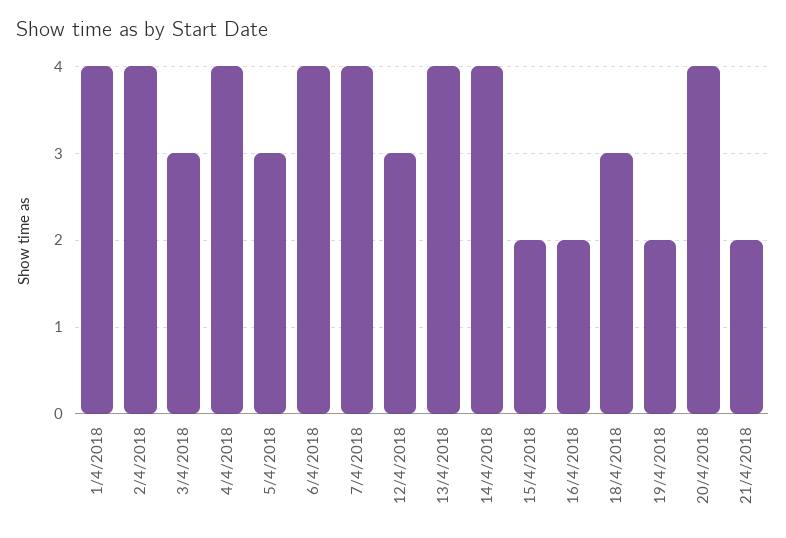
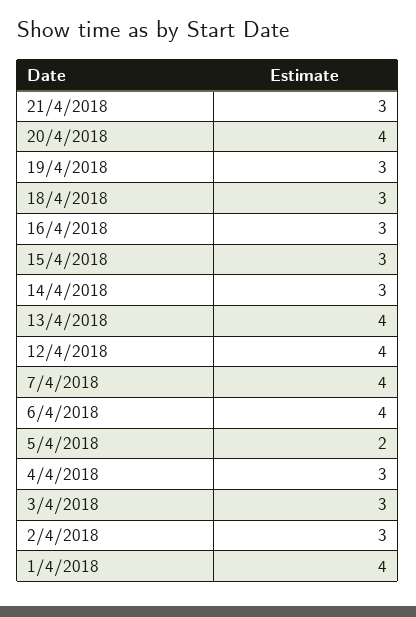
  {
    "1/4/2018": 4,
-   "2/4/2018": 4,
+   "2/4/2018": 3,
    "3/4/2018": 3,
-   "4/4/2018": 4,
+   "4/4/2018": 3,
-   "5/4/2018": 3,
+   "5/4/2018": 2,
    "6/4/2018": 4,
    "7/4/2018": 4,
-   "12/4/2018": 3,
+   "12/4/2018": 4,
    "13/4/2018": 4,
-   "14/4/2018": 4,
+   "14/4/2018": 3,
-   "15/4/2018": 2,
+   "15/4/2018": 3,
-   "16/4/2018": 2,
+   "16/4/2018": 3,
    "18/4/2018": 3,
-   "19/4/2018": 2,
+   "19/4/2018": 3,
    "20/4/2018": 4,
-   "21/4/2018": 2
+   "21/4/2018": 3
  }

